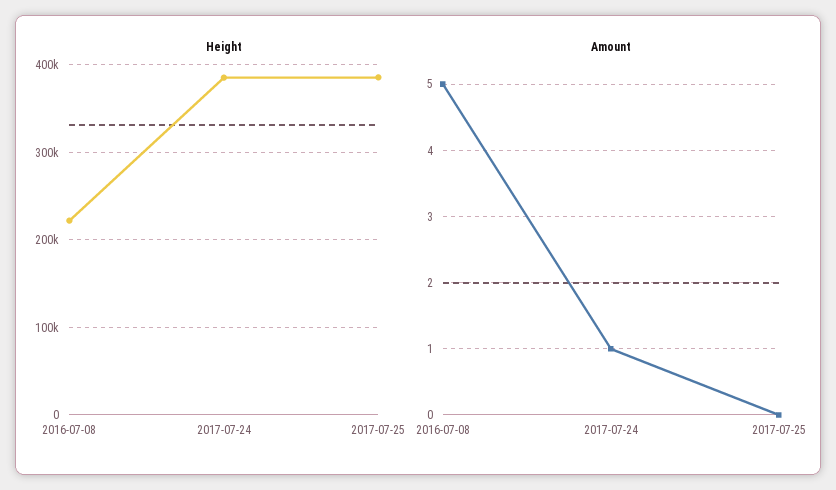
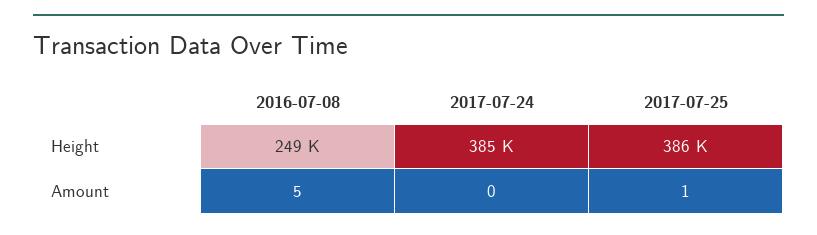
  {
    "Height": {
-     "2016-07-08": 220000,
+     "2016-07-08": 249000,
      "2017-07-24": 385000,
      "2017-07-25": 386000
    },
    "Amount": {
      "2016-07-08": 5,
-     "2017-07-24": 1,
+     "2017-07-24": 0,
-     "2017-07-25": 0
+     "2017-07-25": 1
    }
  }

